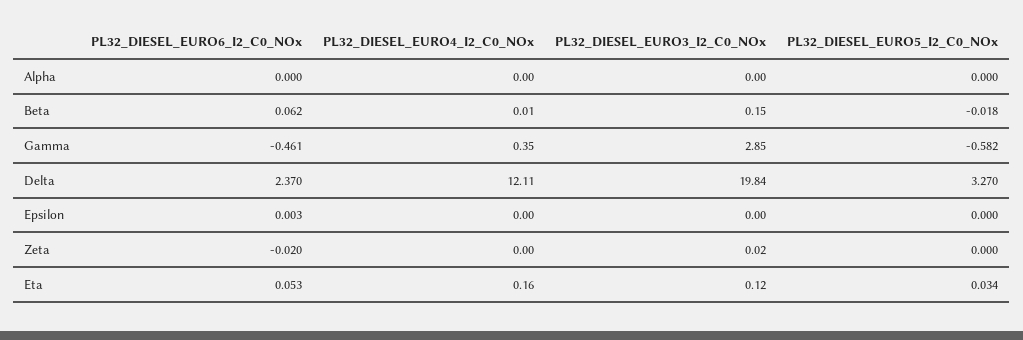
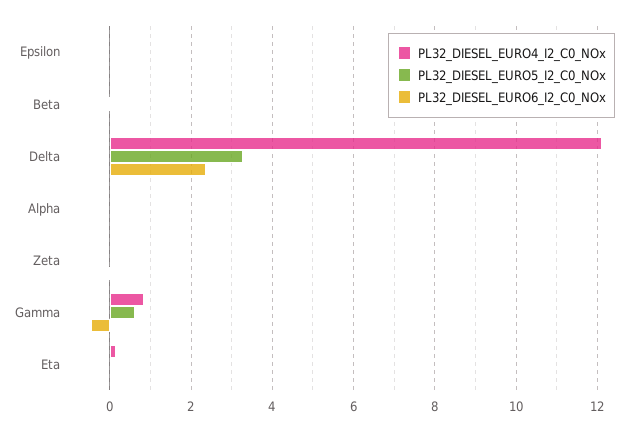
  {
    "PL32_DIESEL_EURO6_I2_C0_NOx": {
      "Alpha": 0,
      "Beta": 0.062,
      "Gamma": -0.461,
      "Delta": 2.37,
      "Epsilon": 0.003,
      "Zeta": -0.02,
      "Eta": 0.053
    },
    "PL32_DIESEL_EURO4_I2_C0_NOx": {
      "Alpha": 0,
      "Beta": 0.01,
-     "Gamma": 0.35,
+     "Gamma": 0.8,
      "Delta": 12.11,
      "Epsilon": 0,
      "Zeta": 0,
      "Eta": 0.16
    },
-   "PL32_DIESEL_EURO3_I2_C0_NOx": {
-     "Alpha": 0,
-     "Beta": 0.15,
-     "Gamma": 2.85,
-     "Delta": 19.84,
-     "Epsilon": 0,
-     "Zeta": 0.02,
-     "Eta": 0.12
-   },
    "PL32_DIESEL_EURO5_I2_C0_NOx": {
      "Alpha": 0,
      "Beta": -0.018,
-     "Gamma": -0.582,
+     "Gamma": 0.6,
      "Delta": 3.27,
      "Epsilon": 0,
      "Zeta": 0,
      "Eta": 0.034
    }
  }

